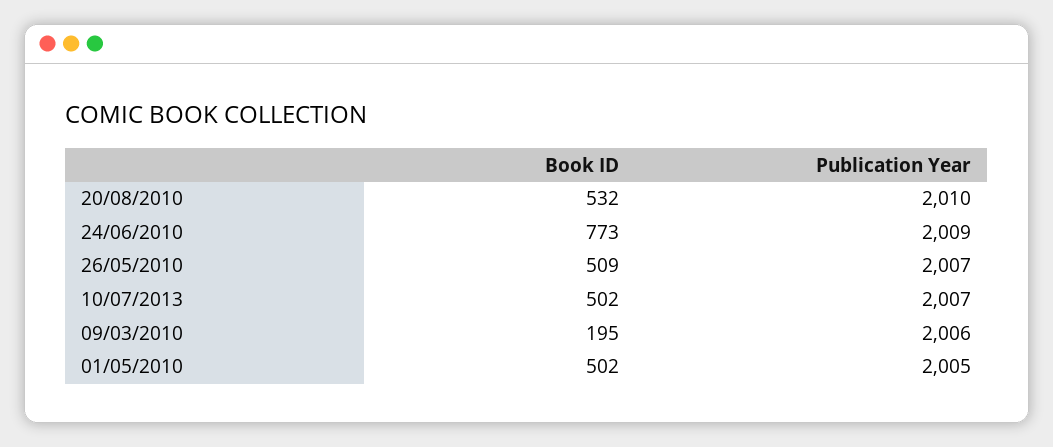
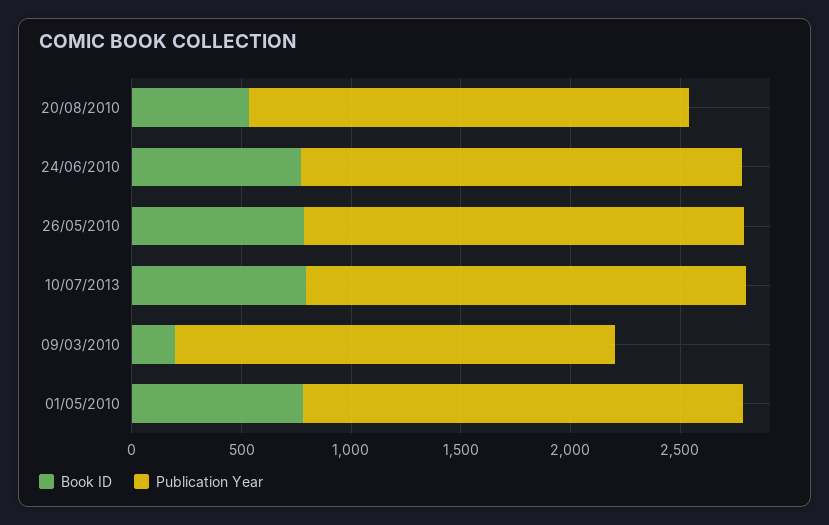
  {
    "Book ID": {
      "20/08/2010": 532,
      "24/06/2010": 773,
-     "26/05/2010": 509,
+     "26/05/2010": 800,
-     "10/07/2013": 502,
+     "10/07/2013": 800,
      "09/03/2010": 195,
-     "01/05/2010": 502
+     "01/05/2010": 800
    },
    "Publication Year": {
      "20/08/2010": 2010,
      "24/06/2010": 2009,
      "26/05/2010": 2007,
      "10/07/2013": 2007,
      "09/03/2010": 2006,
      "01/05/2010": 2005
    }
  }

